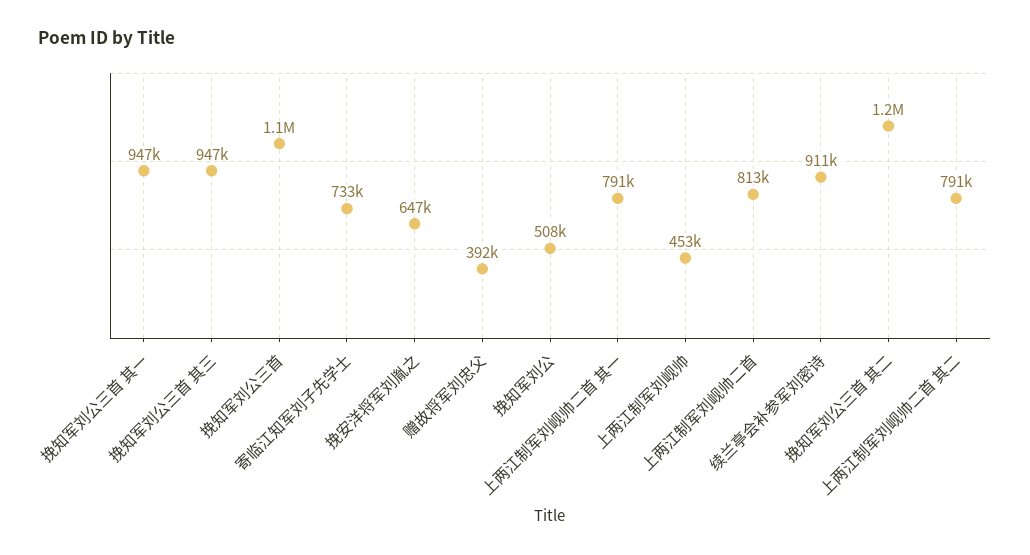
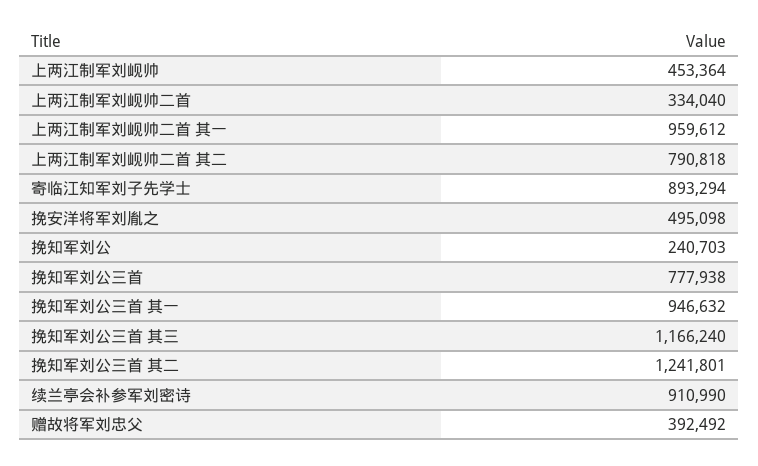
  {
    "挽知军刘公三首 其一": 946632,
-   "挽知军刘公三首 其三": 947000,
+   "挽知军刘公三首 其三": 1166240,
-   "挽知军刘公三首": 1100000,
+   "挽知军刘公三首": 777938,
-   "寄临江知军刘子先学士": 733000,
+   "寄临江知军刘子先学士": 893294,
-   "挽安洋将军刘胤之": 647000,
+   "挽安洋将军刘胤之": 495098,
    "赠故将军刘忠父": 392492,
-   "挽知军刘公": 508000,
+   "挽知军刘公": 240703,
-   "上两江制军刘岘帅二首 其一": 791000,
+   "上两江制军刘岘帅二首 其一": 959612,
    "上两江制军刘岘帅": 453364,
-   "上两江制军刘岘帅二首": 813000,
+   "上两江制军刘岘帅二首": 334040,
    "续兰亭会补参军刘密诗": 910990,
    "挽知军刘公三首 其二": 1241801,
    "上两江制军刘岘帅二首 其二": 790818
  }

